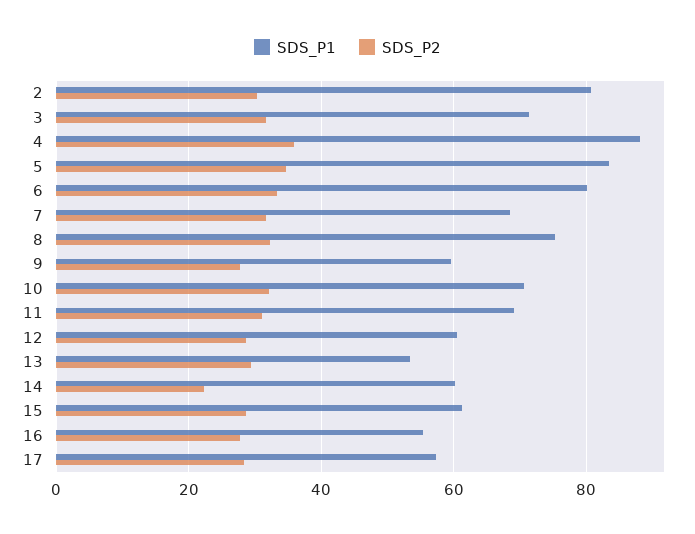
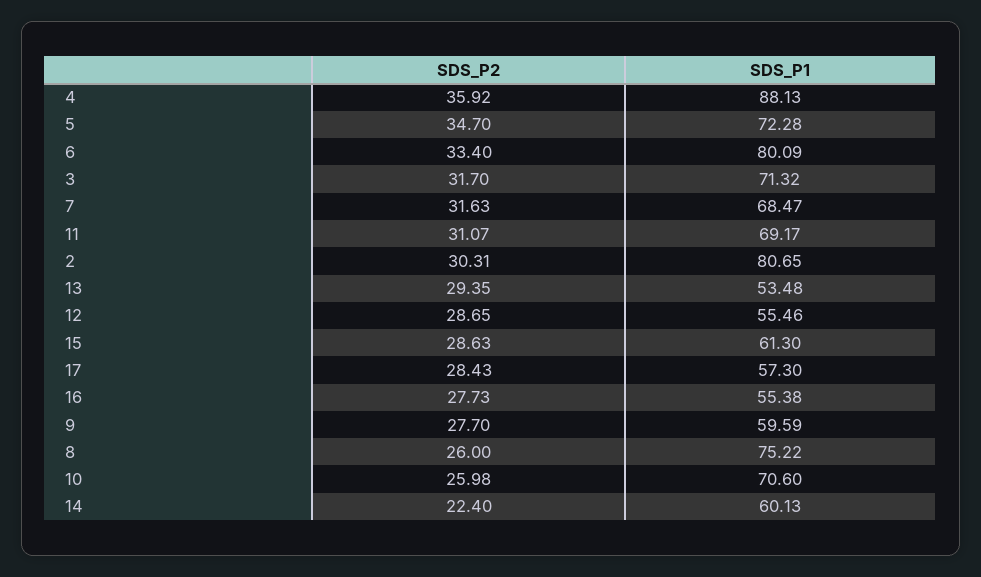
  {
    "SDS_P1": {
      "2": 80.65,
      "3": 71.32,
      "4": 88.13,
-     "5": 84,
+     "5": 72.28,
      "6": 80.09,
      "7": 68.47,
      "8": 75.22,
      "9": 59.59,
      "10": 70.6,
      "11": 69.17,
-     "12": 60,
+     "12": 55.46,
      "13": 53.48,
      "14": 60.13,
      "15": 61.3,
      "16": 55.38,
      "17": 57.3
    },
    "SDS_P2": {
      "2": 30.31,
      "3": 31.7,
      "4": 35.92,
      "5": 34.7,
      "6": 33.4,
      "7": 31.63,
-     "8": 32,
+     "8": 26,
      "9": 27.7,
-     "10": 32,
+     "10": 25.98,
      "11": 31.07,
      "12": 28.65,
      "13": 29.35,
      "14": 22.4,
      "15": 28.63,
      "16": 27.73,
      "17": 28.43
    }
  }

